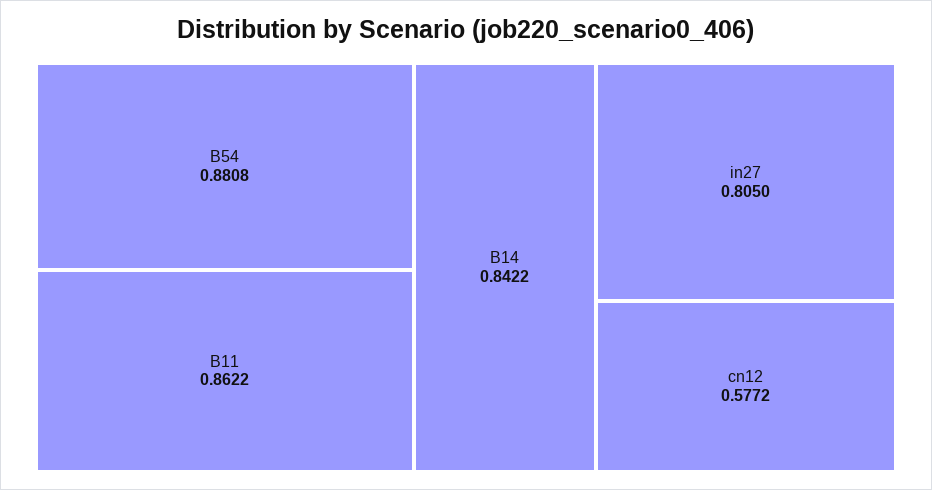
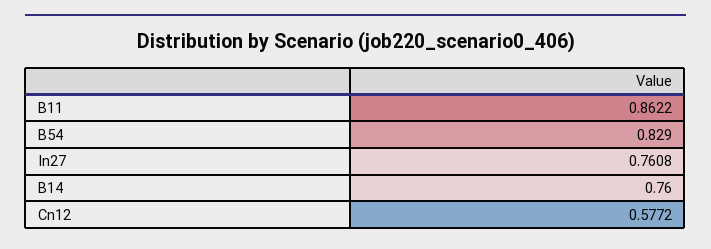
  {
-   "B54": 0.8808,
+   "B54": 0.829,
    "B11": 0.8622,
-   "B14": 0.8422,
+   "B14": 0.76,
-   "in27": 0.805,
+   "in27": 0.7608,
    "cn12": 0.5772
  }

